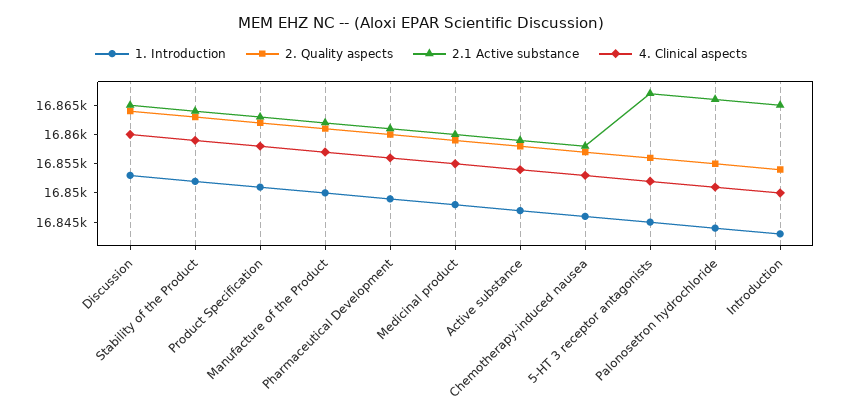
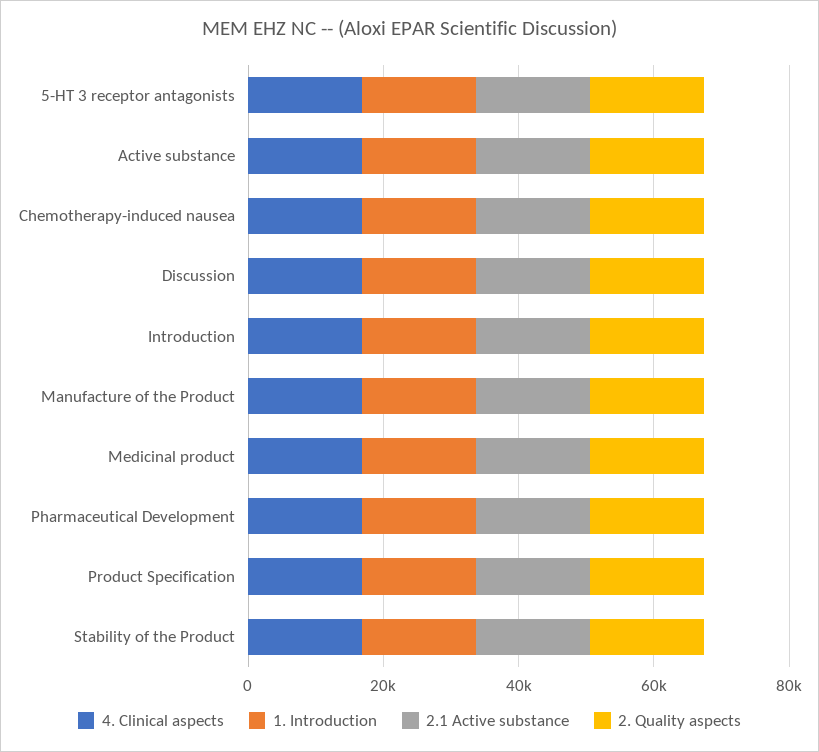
  {
    "1. Introduction": {
      "Discussion": 16855,
      "Stability of the Product": 16850,
      "Product Specification": 16850,
      "Manufacture of the Product": 16850,
      "Pharmaceutical Development": 16850,
      "Medicinal product": 16850,
      "Active substance": 16845,
      "Chemotherapy-induced nausea": 16845,
      "5-HT 3 receptor antagonists": 16845,
-     "Palonosetron hydrochloride": 16845,
      "Introduction": 16845
    },
    "2. Quality aspects": {
      "Discussion": 16865,
      "Stability of the Product": 16865,
      "Product Specification": 16860,
      "Manufacture of the Product": 16860,
      "Pharmaceutical Development": 16860,
      "Medicinal product": 16860,
      "Active substance": 16860,
      "Chemotherapy-induced nausea": 16855,
      "5-HT 3 receptor antagonists": 16855,
-     "Palonosetron hydrochloride": 16855,
      "Introduction": 16855
    },
    "2.1 Active substance": {
      "Discussion": 16865,
      "Stability of the Product": 16865,
      "Product Specification": 16865,
      "Manufacture of the Product": 16860,
      "Pharmaceutical Development": 16860,
      "Medicinal product": 16860,
      "Active substance": 16860,
      "Chemotherapy-induced nausea": 16860,
      "5-HT 3 receptor antagonists": 16865,
-     "Palonosetron hydrochloride": 16865,
      "Introduction": 16865
    },
    "4. Clinical aspects": {
      "Discussion": 16860,
      "Stability of the Product": 16860,
      "Product Specification": 16860,
      "Manufacture of the Product": 16855,
      "Pharmaceutical Development": 16855,
      "Medicinal product": 16855,
      "Active substance": 16855,
      "Chemotherapy-induced nausea": 16855,
      "5-HT 3 receptor antagonists": 16850,
-     "Palonosetron hydrochloride": 16850,
      "Introduction": 16850
    }
  }

